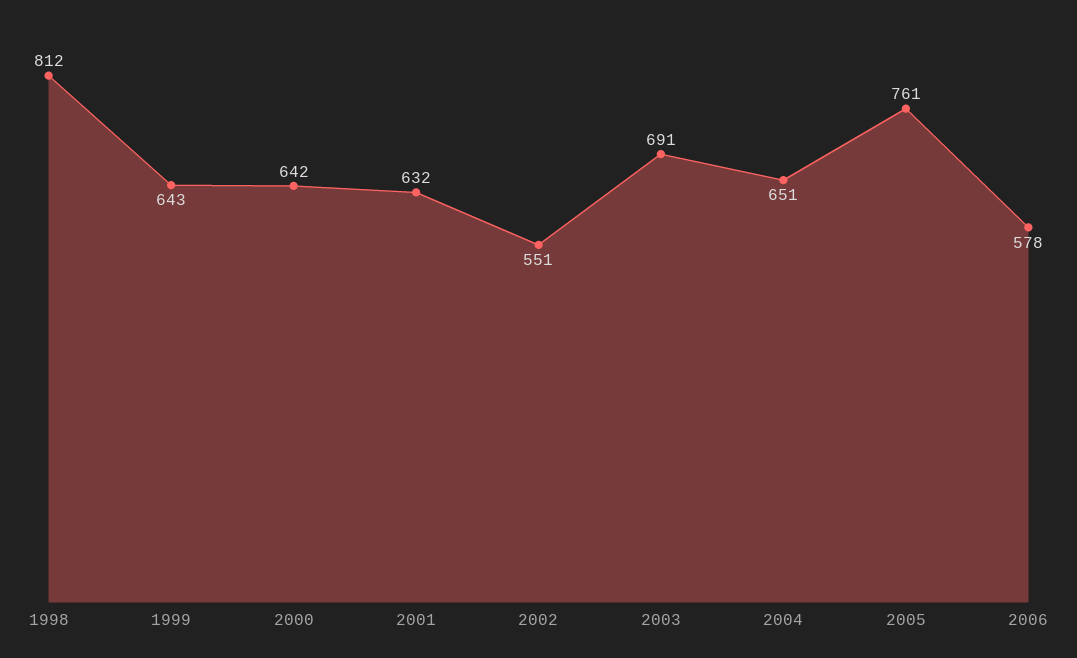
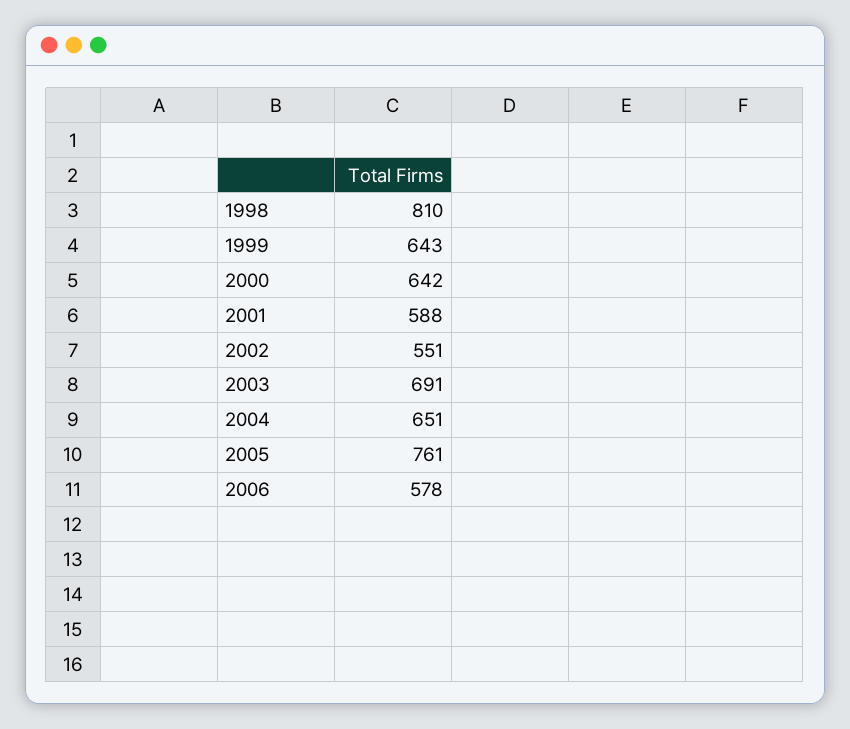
  {
-   "1998": 812,
+   "1998": 810,
    "1999": 643,
    "2000": 642,
-   "2001": 632,
+   "2001": 588,
    "2002": 551,
    "2003": 691,
    "2004": 651,
    "2005": 761,
    "2006": 578
  }

